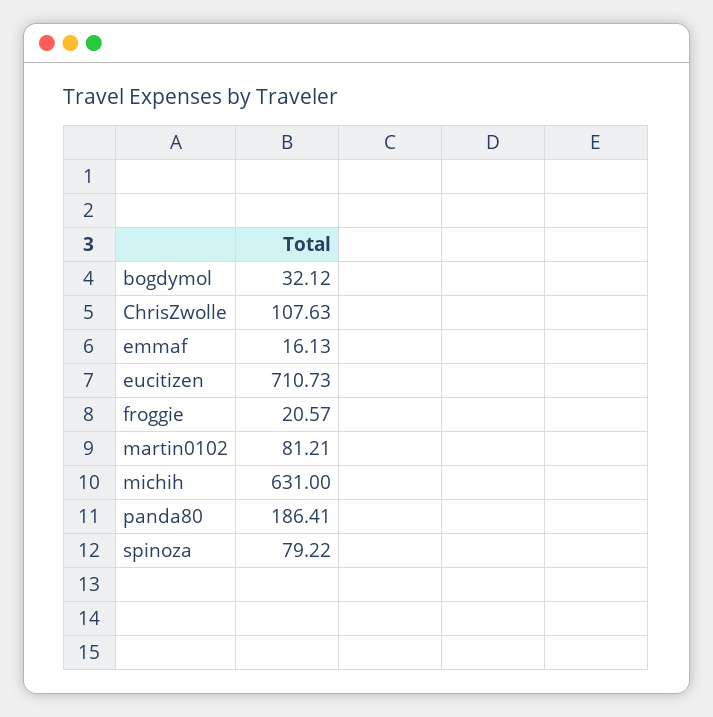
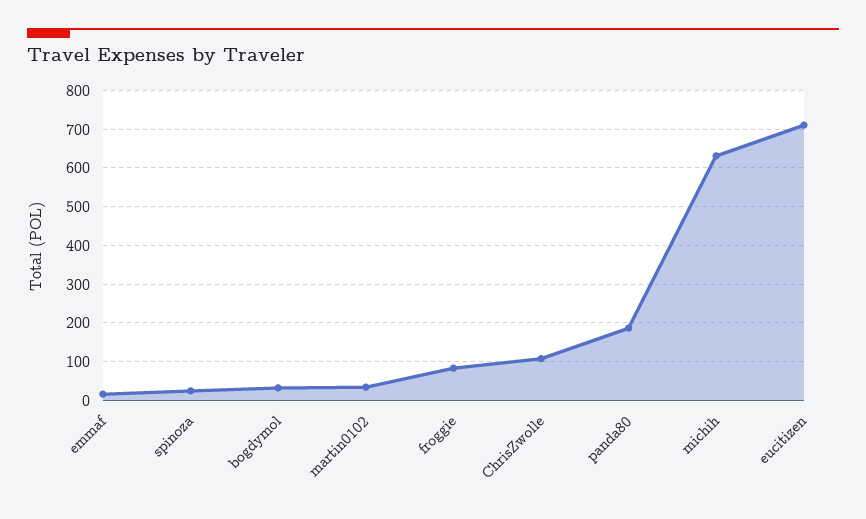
  {
    "bogdymol": 32.12,
    "ChrisZwolle": 107.63,
    "emmaf": 16.13,
    "eucitizen": 710.73,
-   "froggie": 20.57,
+   "froggie": 80,
-   "martin0102": 81.21,
+   "martin0102": 40,
    "michih": 631,
    "panda80": 186.41,
-   "spinoza": 79.22
+   "spinoza": 20
  }

